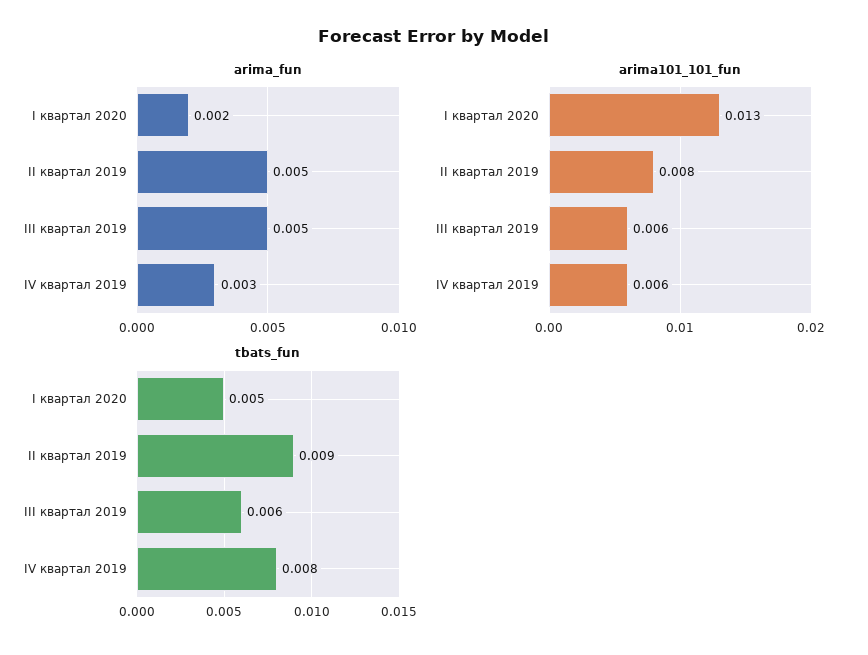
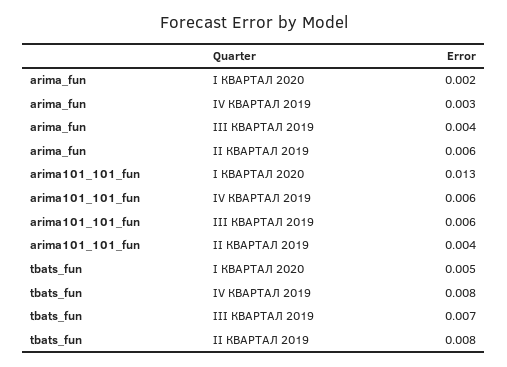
  {
    "arima_fun": {
      "I квартал 2020": 0.002,
-     "II квартал 2019": 0.005,
+     "II квартал 2019": 0.006,
-     "III квартал 2019": 0.005,
+     "III квартал 2019": 0.004,
      "IV квартал 2019": 0.003
    },
    "arima101_101_fun": {
      "I квартал 2020": 0.013,
-     "II квартал 2019": 0.008,
+     "II квартал 2019": 0.004,
      "III квартал 2019": 0.006,
      "IV квартал 2019": 0.006
    },
    "tbats_fun": {
      "I квартал 2020": 0.005,
-     "II квартал 2019": 0.009,
+     "II квартал 2019": 0.008,
-     "III квартал 2019": 0.006,
+     "III квартал 2019": 0.007,
      "IV квартал 2019": 0.008
    }
  }

